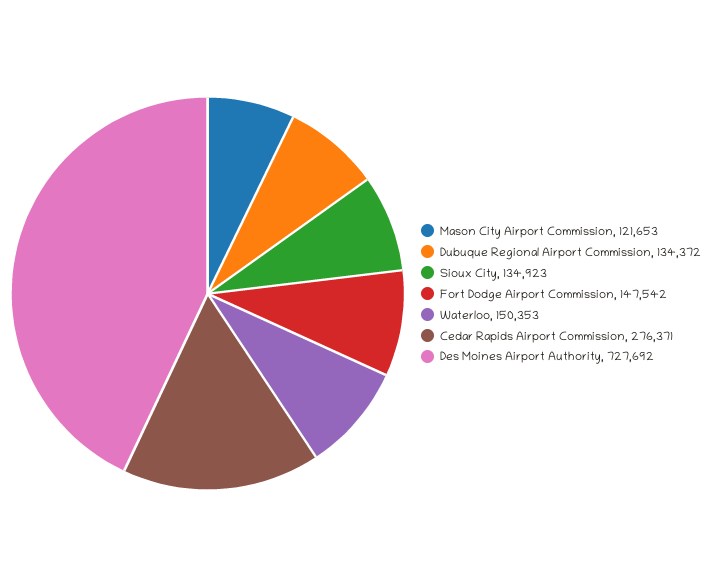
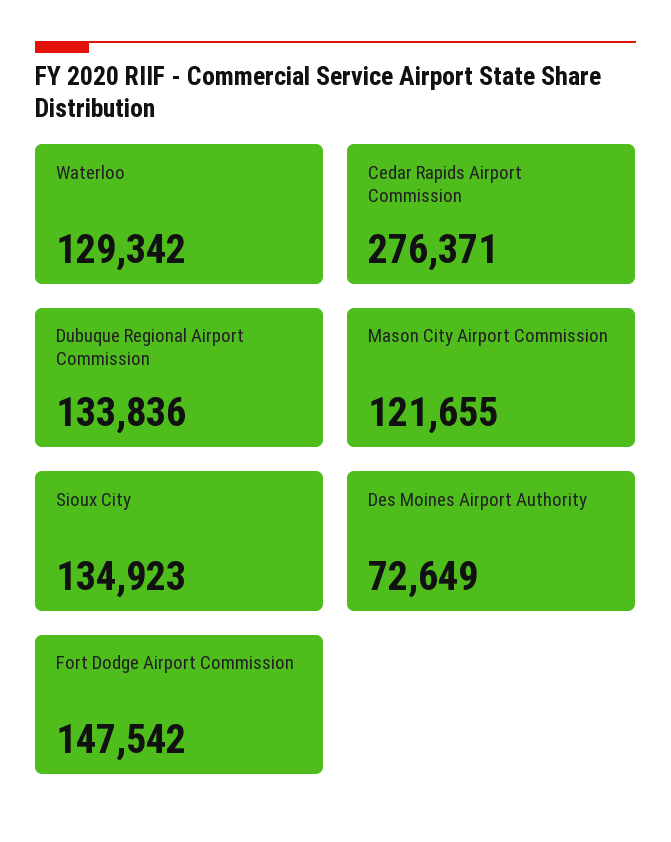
  {
-   "Mason City Airport Commission": 121653,
+   "Mason City Airport Commission": 121655,
-   "Dubuque Regional Airport Commission": 134372,
+   "Dubuque Regional Airport Commission": 133836,
    "Sioux City": 134923,
    "Fort Dodge Airport Commission": 147542,
-   "Waterloo": 150353,
+   "Waterloo": 129342,
    "Cedar Rapids Airport Commission": 276371,
-   "Des Moines Airport Authority": 727692
+   "Des Moines Airport Authority": 72649
  }

